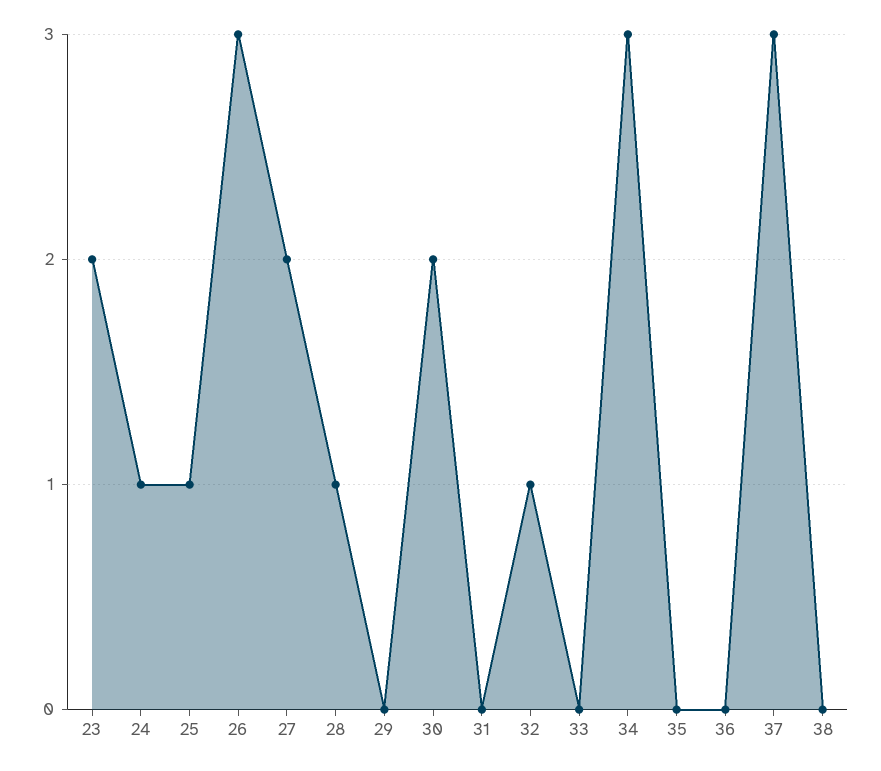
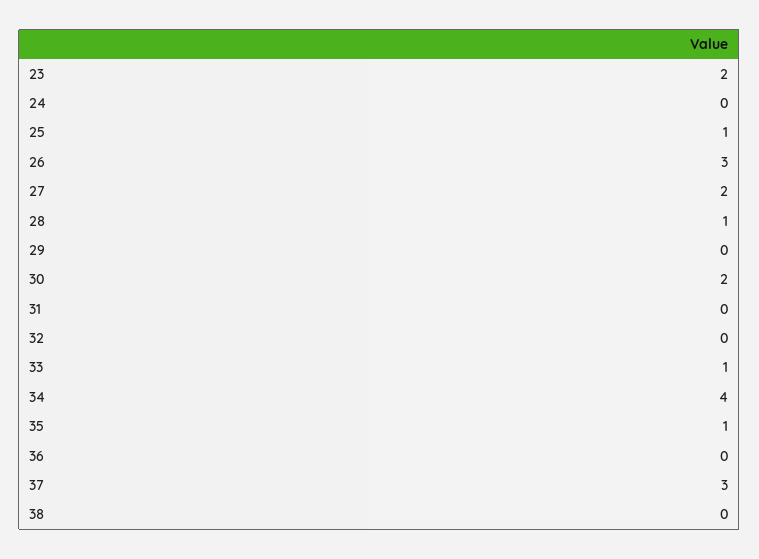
  {
    "23": 2,
-   "24": 1,
+   "24": 0,
    "25": 1,
    "26": 3,
    "27": 2,
    "28": 1,
    "29": 0,
    "30": 2,
    "31": 0,
-   "32": 1,
+   "32": 0,
-   "33": 0,
+   "33": 1,
-   "34": 3,
+   "34": 4,
-   "35": 0,
+   "35": 1,
    "36": 0,
    "37": 3,
    "38": 0
  }

